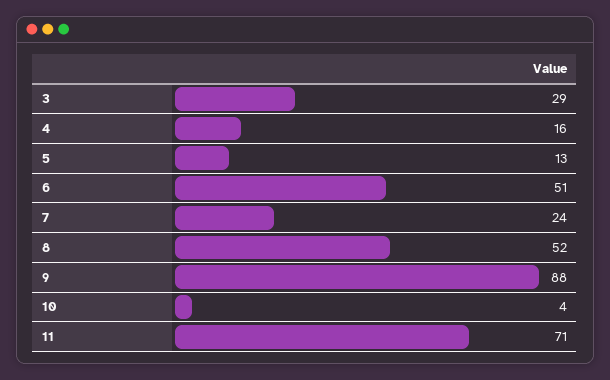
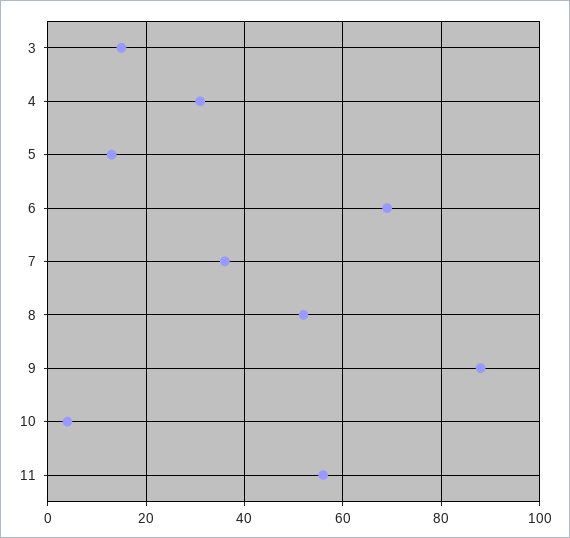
  {
-   "3": 29,
+   "3": 15,
-   "4": 16,
+   "4": 30,
    "5": 13,
-   "6": 51,
+   "6": 70,
-   "7": 24,
+   "7": 35,
    "8": 52,
    "9": 88,
    "10": 4,
-   "11": 71
+   "11": 55
  }

